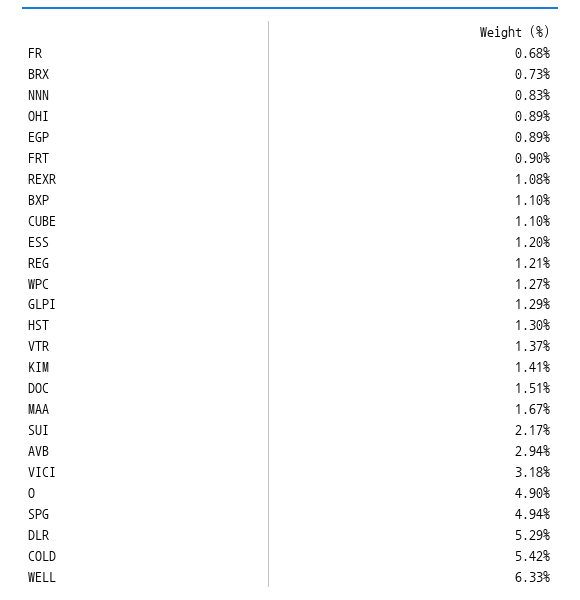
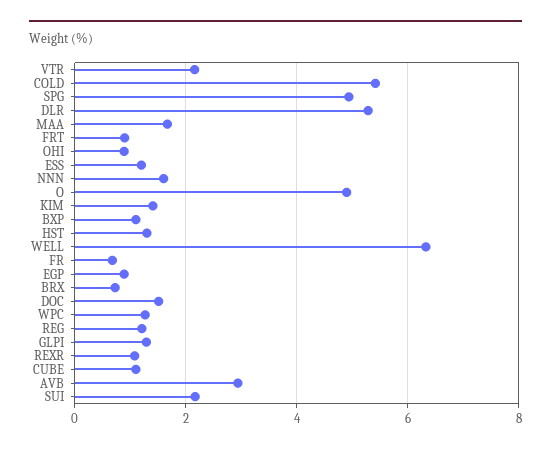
  {
    "FR": 0.68,
    "BRX": 0.73,
-   "NNN": 0.83,
+   "NNN": 1.6,
    "OHI": 0.89,
    "EGP": 0.89,
    "FRT": 0.9,
    "REXR": 1.08,
    "BXP": 1.1,
    "CUBE": 1.1,
    "ESS": 1.2,
    "REG": 1.21,
    "WPC": 1.27,
    "GLPI": 1.29,
    "HST": 1.3,
-   "VTR": 1.37,
+   "VTR": 2.2,
    "KIM": 1.41,
    "DOC": 1.51,
    "MAA": 1.67,
    "SUI": 2.17,
    "AVB": 2.94,
-   "VICI": 3.18,
    "O": 4.9,
    "SPG": 4.94,
    "DLR": 5.29,
    "COLD": 5.42,
    "WELL": 6.33
  }

